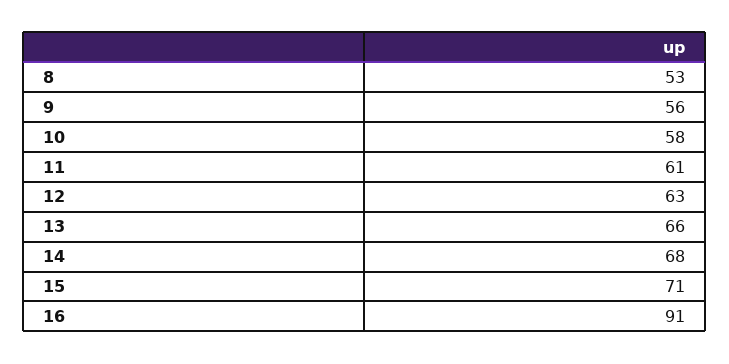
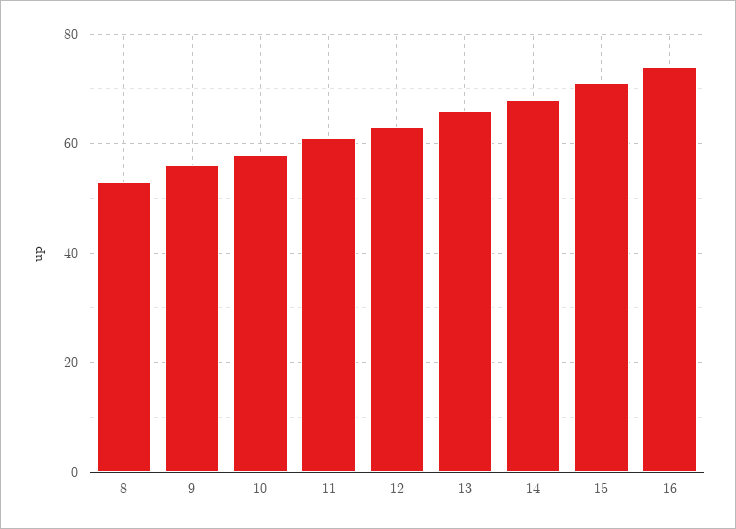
  {
    "8": 53,
    "9": 56,
    "10": 58,
    "11": 61,
    "12": 63,
    "13": 66,
    "14": 68,
    "15": 71,
-   "16": 91
+   "16": 75
  }

